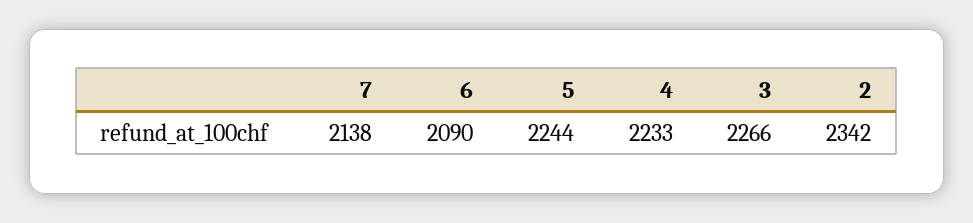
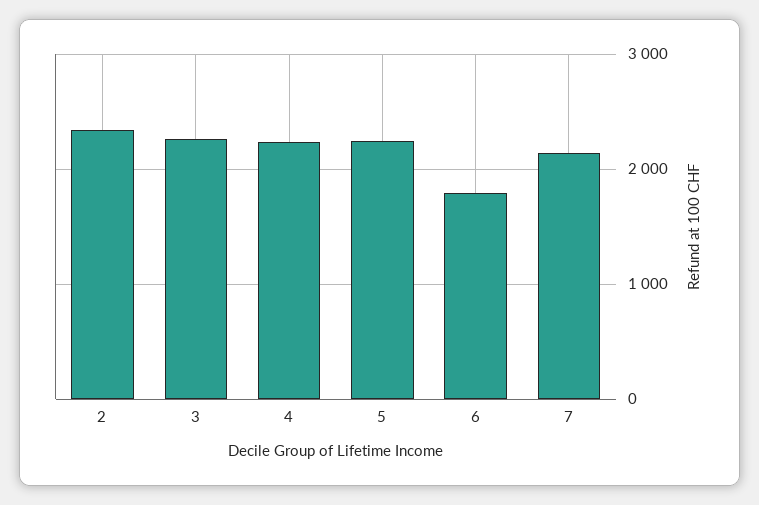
  {
    "7": 2138,
-   "6": 2090,
+   "6": 1800,
    "5": 2244,
    "4": 2233,
    "3": 2266,
    "2": 2342
  }

